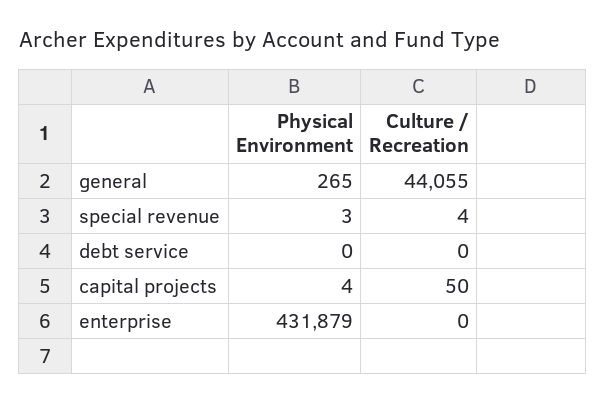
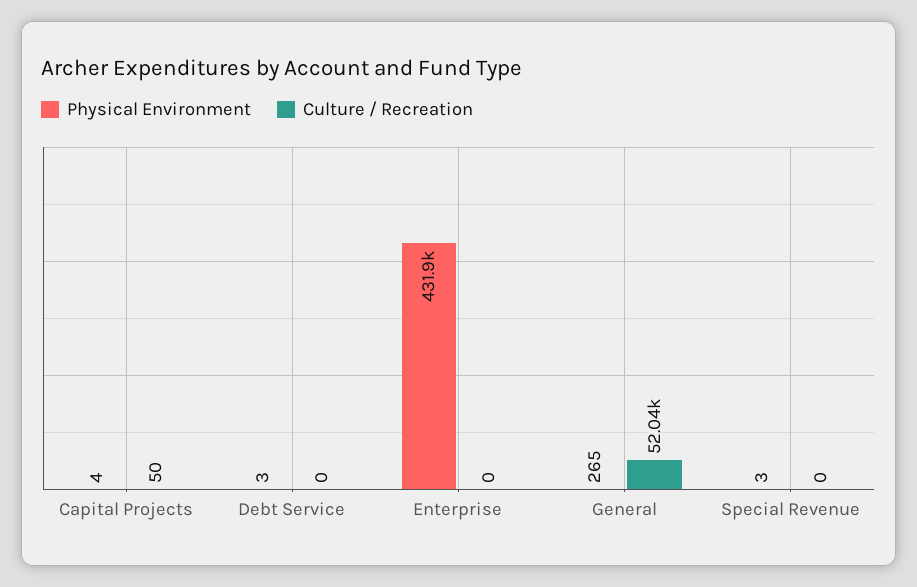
  {
    "Physical Environment": {
      "general": 265,
      "special revenue": 3,
-     "debt service": 0,
+     "debt service": 3,
      "capital projects": 4,
      "enterprise": 431879
    },
    "Culture / Recreation": {
-     "general": 44055,
+     "general": 52040,
-     "special revenue": 4,
+     "special revenue": 0,
      "debt service": 0,
      "capital projects": 50,
      "enterprise": 0
    }
  }

